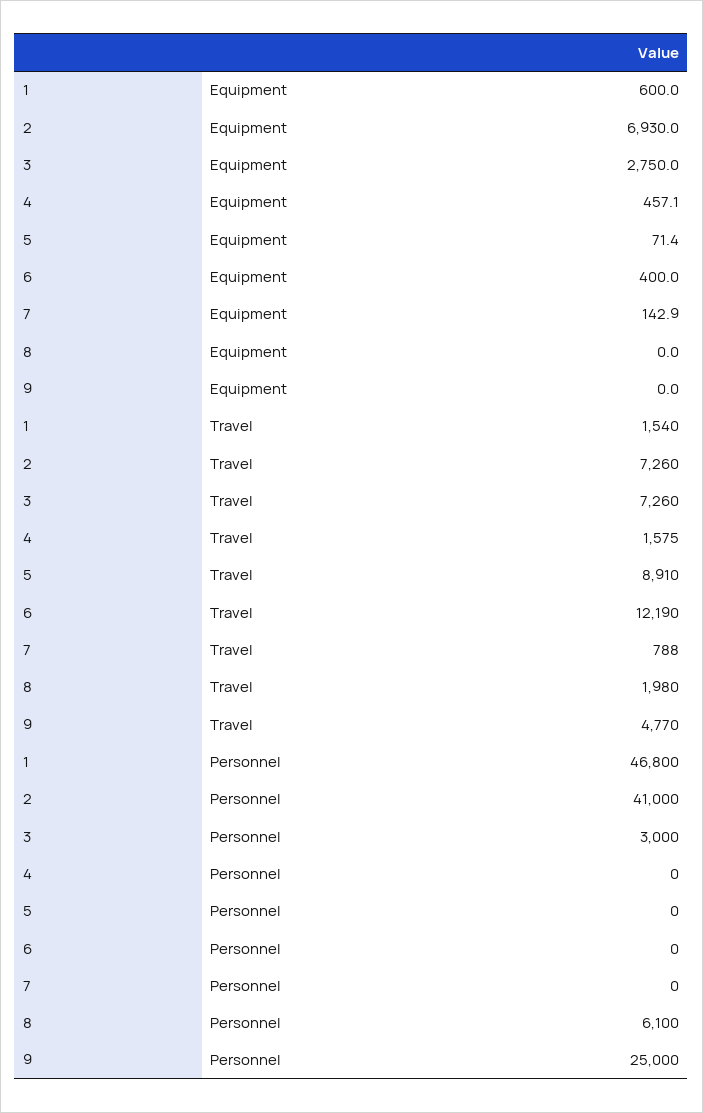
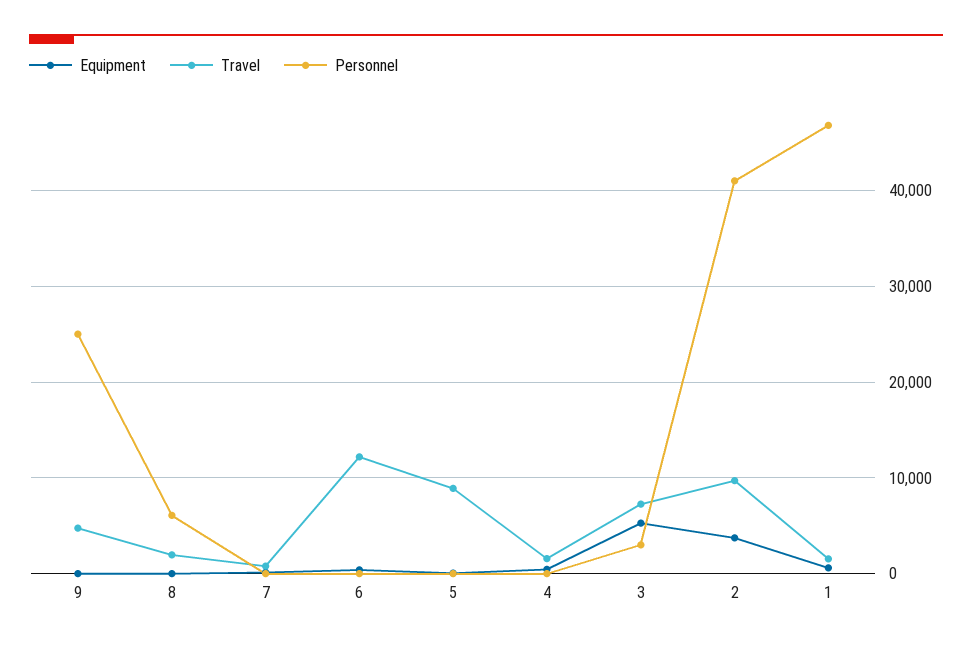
  {
    "Equipment": {
      "1": 600,
-     "2": 6930,
+     "2": 4000,
-     "3": 2750,
+     "3": 5000,
      "4": 457.1,
      "5": 71.4,
      "6": 400,
      "7": 142.9,
      "8": 0,
      "9": 0
    },
    "Travel": {
      "1": 1540,
-     "2": 7260,
+     "2": 10000,
      "3": 7260,
      "4": 1575,
      "5": 8910,
      "6": 12190,
      "7": 788,
      "8": 1980,
      "9": 4770
    },
    "Personnel": {
      "1": 46800,
      "2": 41000,
      "3": 3000,
      "4": 0,
      "5": 0,
      "6": 0,
      "7": 0,
      "8": 6100,
      "9": 25000
    }
  }

